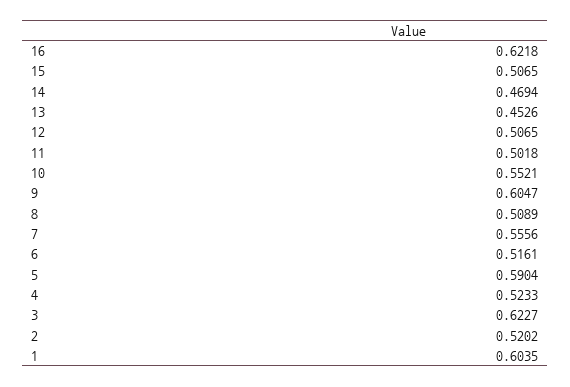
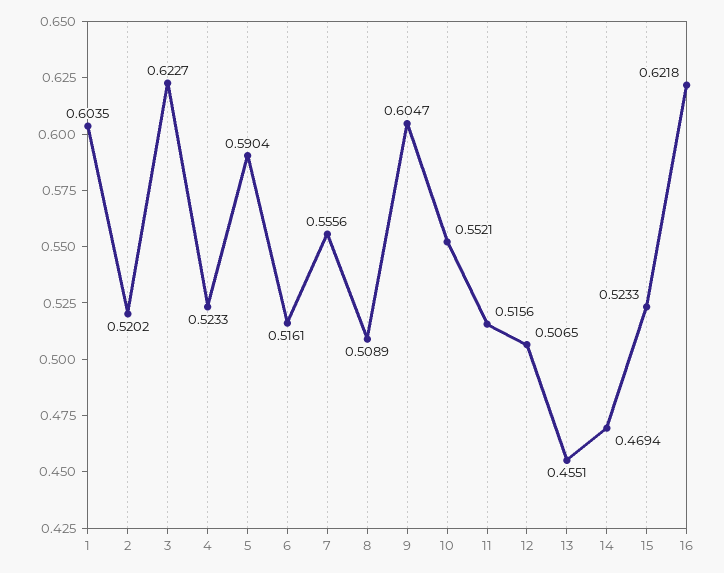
  {
    "16": 0.6218,
-   "15": 0.5065,
+   "15": 0.5233,
    "14": 0.4694,
-   "13": 0.4526,
+   "13": 0.4551,
    "12": 0.5065,
-   "11": 0.5018,
+   "11": 0.5156,
    "10": 0.5521,
    "9": 0.6047,
    "8": 0.5089,
    "7": 0.5556,
    "6": 0.5161,
    "5": 0.5904,
    "4": 0.5233,
    "3": 0.6227,
    "2": 0.5202,
    "1": 0.6035
  }

